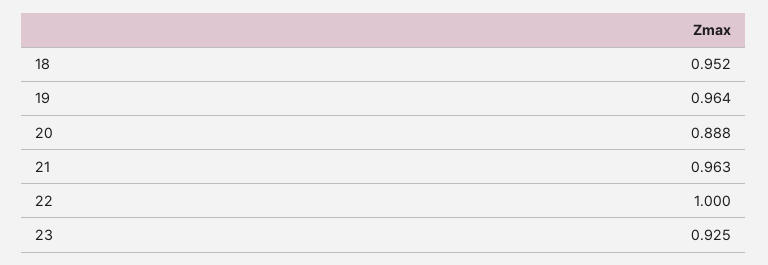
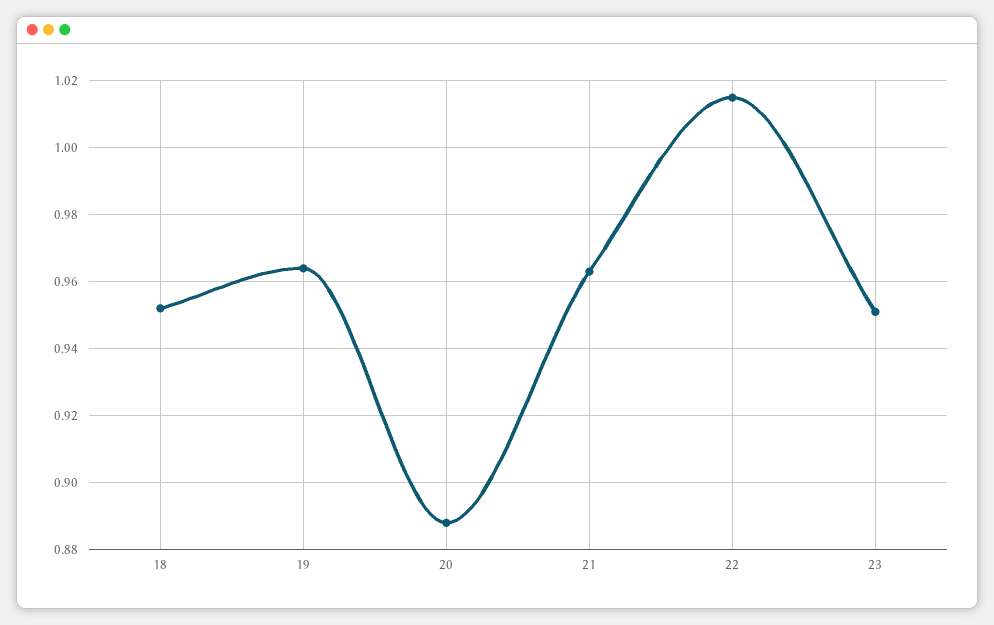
  {
    "18": 0.952,
    "19": 0.964,
    "20": 0.888,
    "21": 0.963,
-   "22": 1,
+   "22": 1.015,
-   "23": 0.925
+   "23": 0.95
  }

